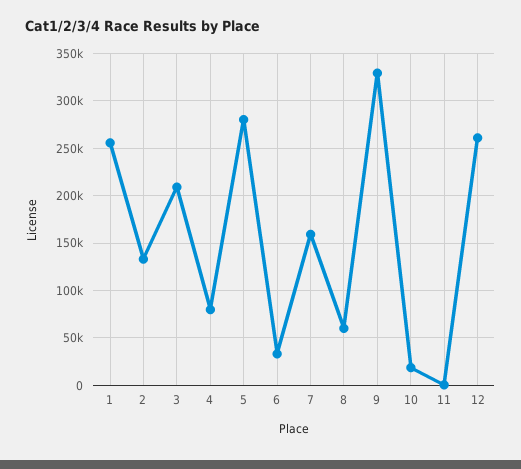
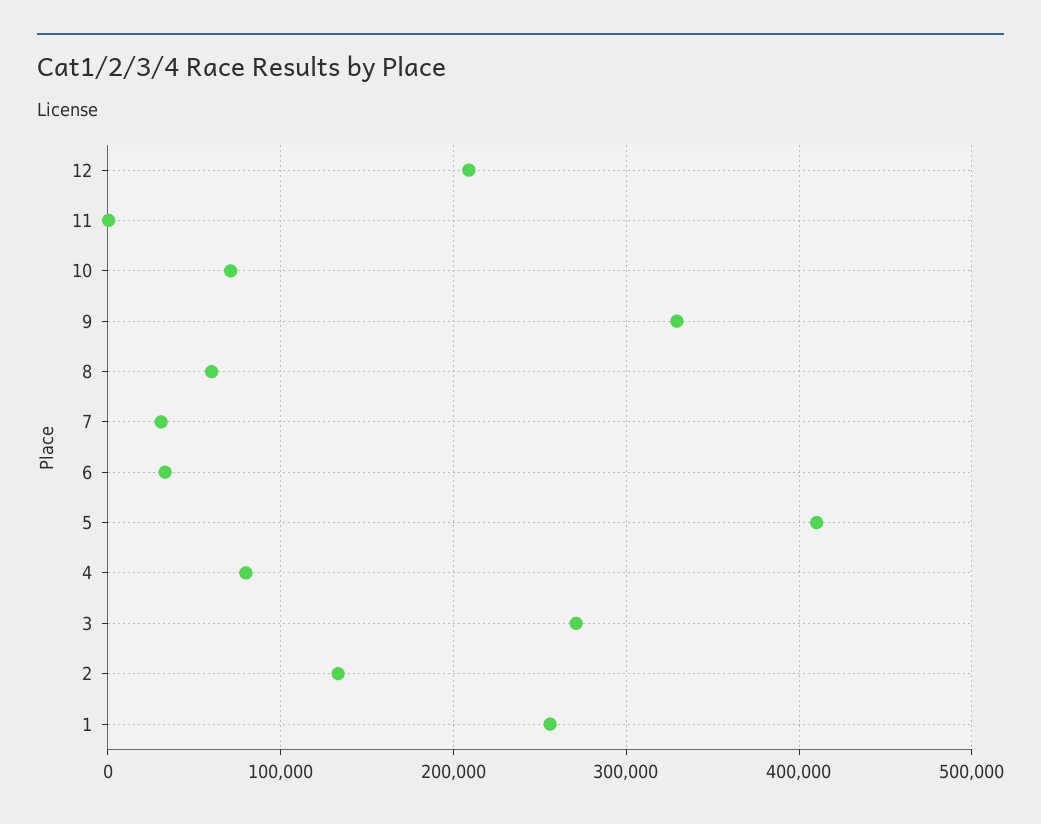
  {
    "1": 260000,
    "2": 130000,
-   "3": 210000,
+   "3": 270000,
    "4": 80000,
-   "5": 280000,
+   "5": 410000,
    "6": 30000,
-   "7": 160000,
+   "7": 30000,
    "8": 60000,
    "9": 330000,
-   "10": 20000,
+   "10": 70000,
    "11": 0,
-   "12": 260000
+   "12": 210000
  }

